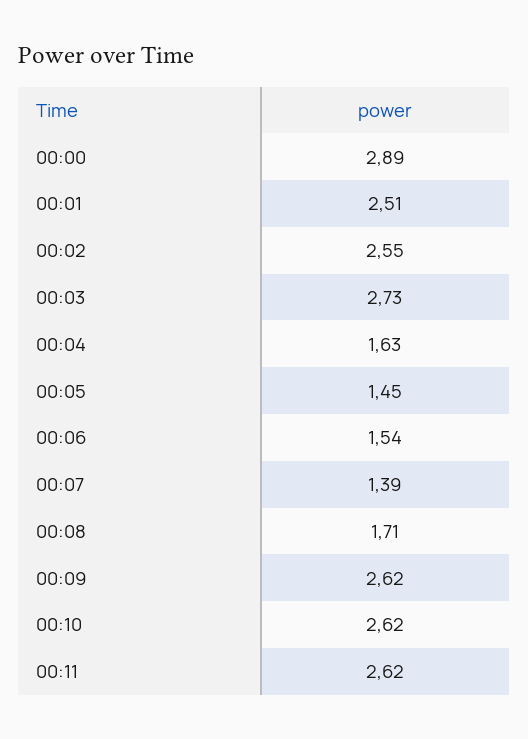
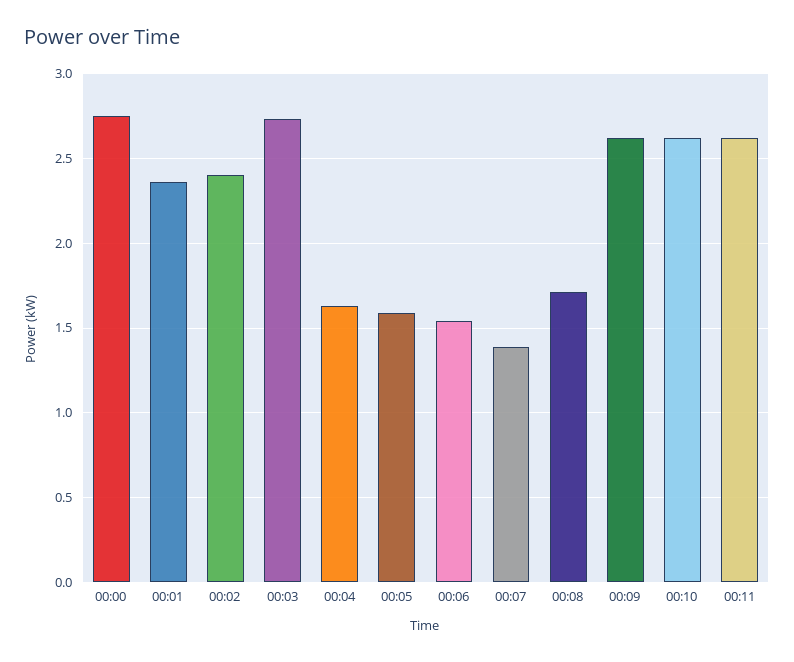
  {
-   "00:00": 2.89,
+   "00:00": 2.75,
-   "00:01": 2.51,
+   "00:01": 2.35,
-   "00:02": 2.55,
+   "00:02": 2.4,
    "00:03": 2.73,
    "00:04": 1.63,
-   "00:05": 1.45,
+   "00:05": 1.6,
    "00:06": 1.54,
    "00:07": 1.39,
    "00:08": 1.71,
    "00:09": 2.62,
    "00:10": 2.62,
    "00:11": 2.62
  }

